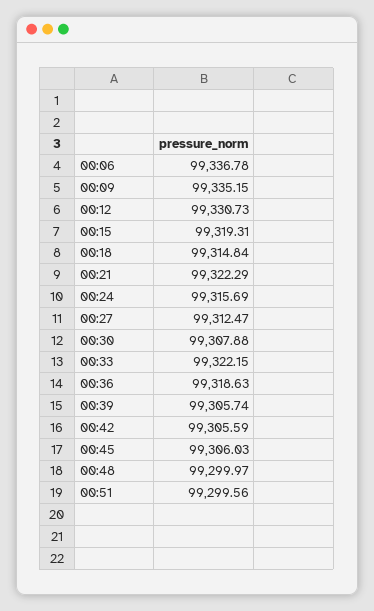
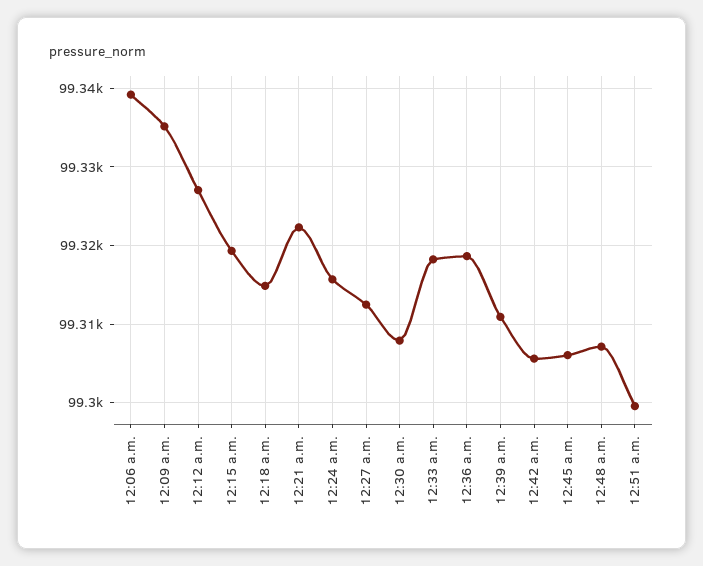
  {
-   "00:06": 99336.78,
+   "00:06": 99339,
    "00:09": 99335.15,
-   "00:12": 99330.73,
+   "00:12": 99327,
    "00:15": 99319.31,
    "00:18": 99314.84,
    "00:21": 99322.29,
    "00:24": 99315.69,
    "00:27": 99312.47,
    "00:30": 99307.88,
-   "00:33": 99322.15,
+   "00:33": 99318,
    "00:36": 99318.63,
-   "00:39": 99305.74,
+   "00:39": 99311,
    "00:42": 99305.59,
    "00:45": 99306.03,
-   "00:48": 99299.97,
+   "00:48": 99307,
    "00:51": 99299.56
  }

